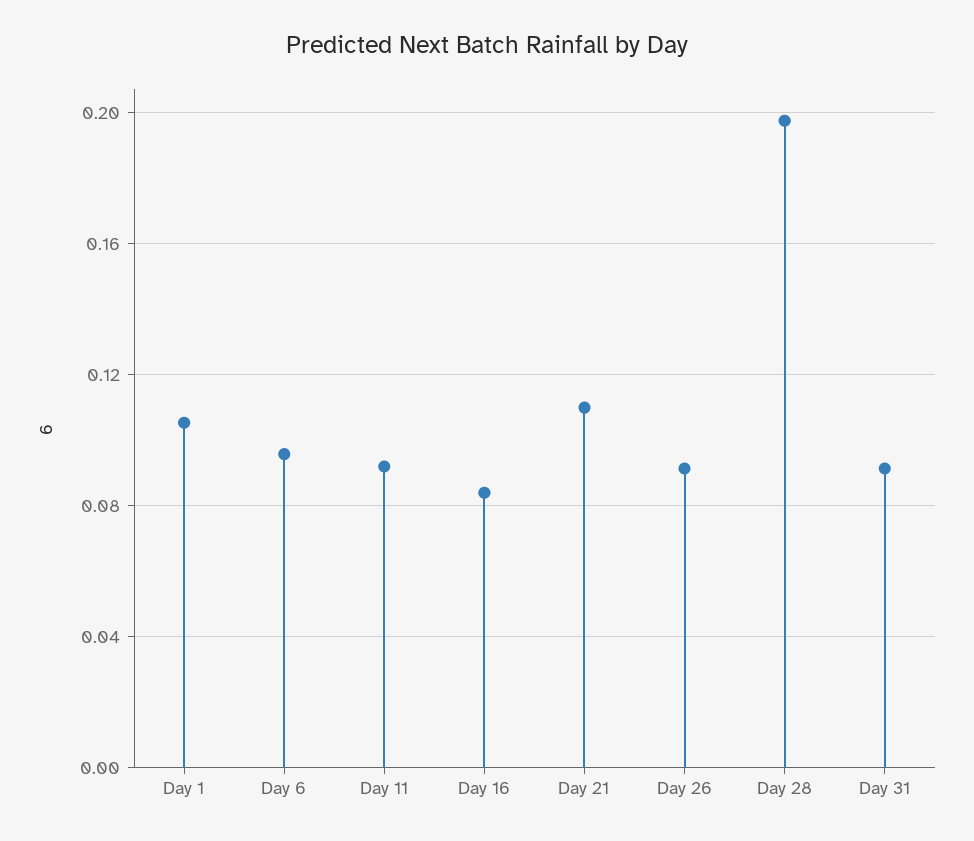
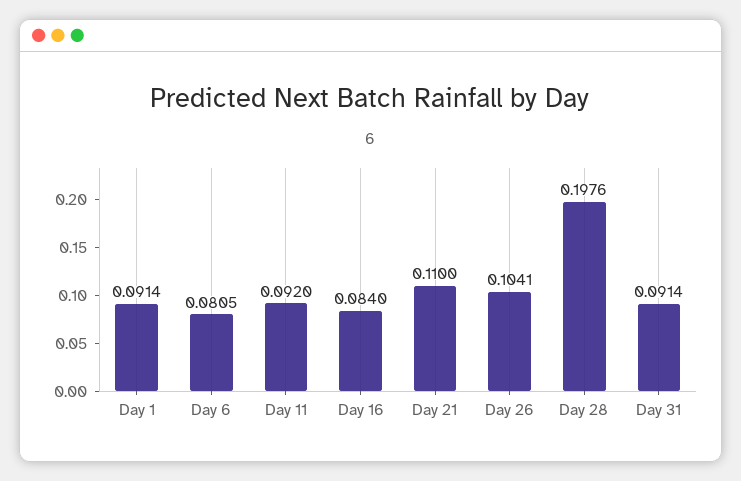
  {
-   "Day 1": 0.105,
+   "Day 1": 0.0914,
-   "Day 6": 0.095,
+   "Day 6": 0.0805,
    "Day 11": 0.092,
    "Day 16": 0.084,
    "Day 21": 0.11,
-   "Day 26": 0.09,
+   "Day 26": 0.1041,
    "Day 28": 0.1976,
    "Day 31": 0.0914
  }

